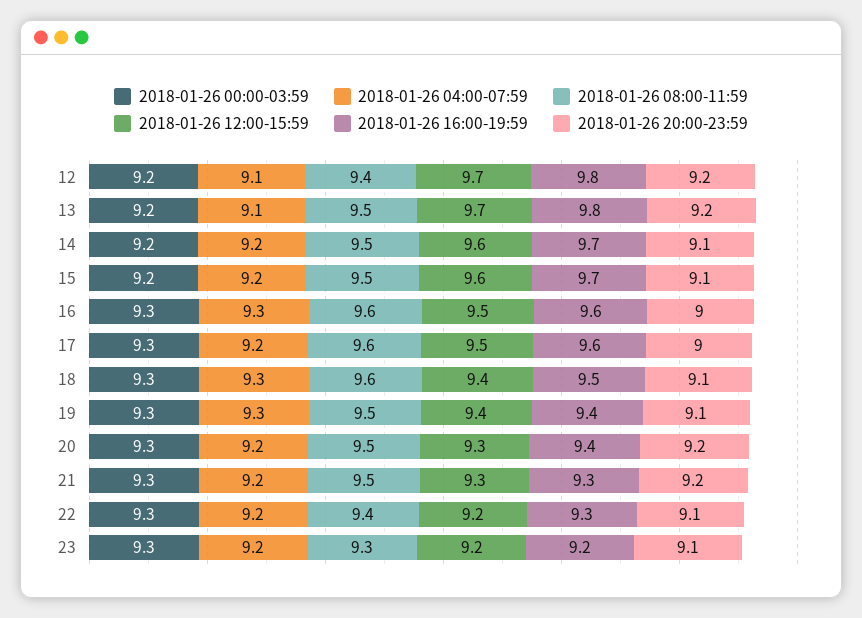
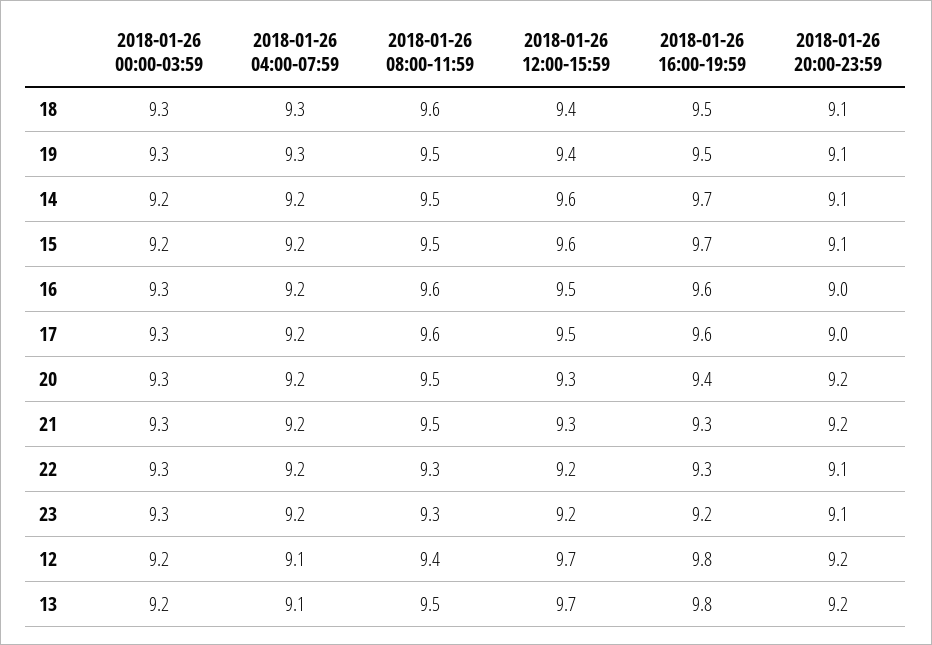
  {
    "2018-01-26 00:00-03:59": {
      "12": 9.2,
      "13": 9.2,
      "14": 9.2,
      "15": 9.2,
      "16": 9.3,
      "17": 9.3,
      "18": 9.3,
      "19": 9.3,
      "20": 9.3,
      "21": 9.3,
      "22": 9.3,
      "23": 9.3
    },
    "2018-01-26 04:00-07:59": {
      "12": 9.1,
      "13": 9.1,
      "14": 9.2,
      "15": 9.2,
-     "16": 9.3,
+     "16": 9.2,
      "17": 9.2,
      "18": 9.3,
      "19": 9.3,
      "20": 9.2,
      "21": 9.2,
      "22": 9.2,
      "23": 9.2
    },
    "2018-01-26 08:00-11:59": {
      "12": 9.4,
      "13": 9.5,
      "14": 9.5,
      "15": 9.5,
      "16": 9.6,
      "17": 9.6,
      "18": 9.6,
      "19": 9.5,
      "20": 9.5,
      "21": 9.5,
-     "22": 9.4,
+     "22": 9.3,
      "23": 9.3
    },
    "2018-01-26 12:00-15:59": {
      "12": 9.7,
      "13": 9.7,
      "14": 9.6,
      "15": 9.6,
      "16": 9.5,
      "17": 9.5,
      "18": 9.4,
      "19": 9.4,
      "20": 9.3,
      "21": 9.3,
      "22": 9.2,
      "23": 9.2
    },
    "2018-01-26 16:00-19:59": {
      "12": 9.8,
      "13": 9.8,
      "14": 9.7,
      "15": 9.7,
      "16": 9.6,
      "17": 9.6,
      "18": 9.5,
-     "19": 9.4,
+     "19": 9.5,
      "20": 9.4,
      "21": 9.3,
      "22": 9.3,
      "23": 9.2
    },
    "2018-01-26 20:00-23:59": {
      "12": 9.2,
      "13": 9.2,
      "14": 9.1,
      "15": 9.1,
      "16": 9,
      "17": 9,
      "18": 9.1,
      "19": 9.1,
      "20": 9.2,
      "21": 9.2,
      "22": 9.1,
      "23": 9.1
    }
  }

